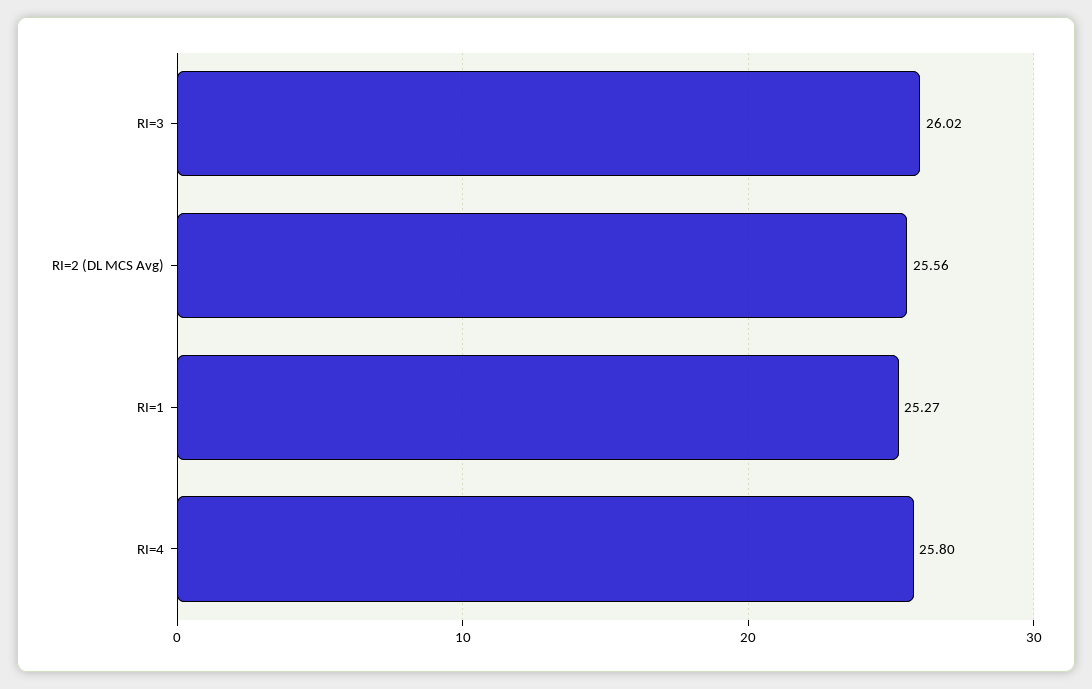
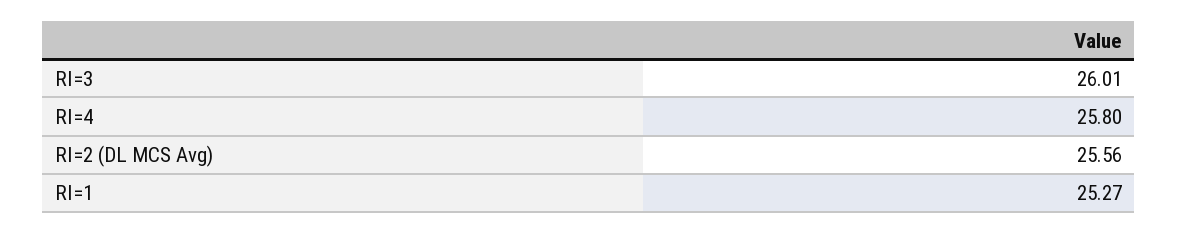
  {
-   "RI=3": 26.02,
+   "RI=3": 26.01,
    "RI=2 (DL MCS Avg)": 25.56,
    "RI=1": 25.27,
    "RI=4": 25.8
  }

